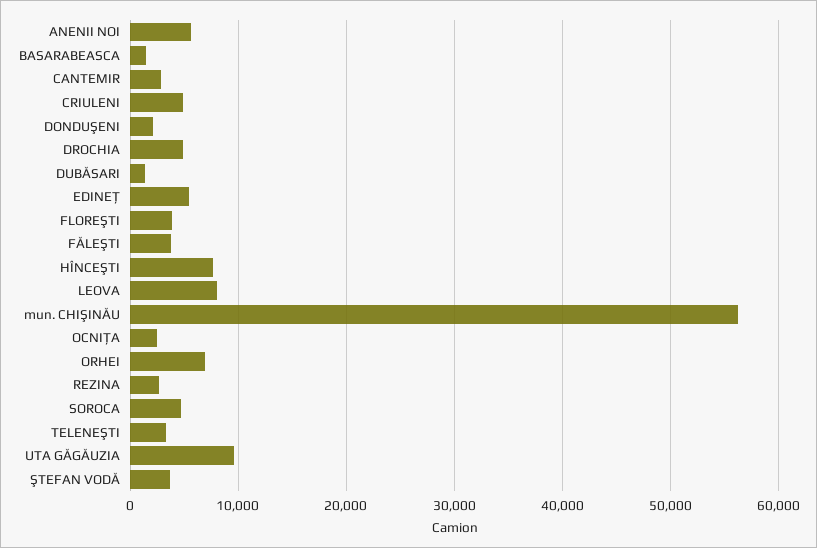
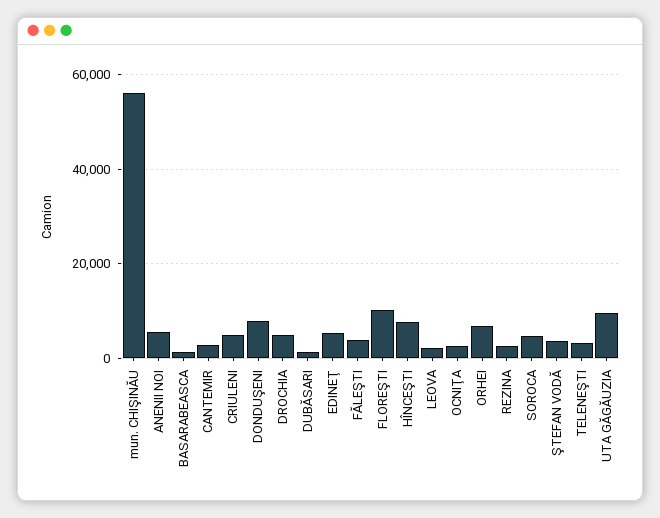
  {
    "ANENII NOI": 6000,
    "BASARABEASCA": 1000,
    "CANTEMIR": 3000,
    "CRIULENI": 5000,
-   "DONDUŞENI": 2000,
+   "DONDUŞENI": 8000,
    "DROCHIA": 5000,
    "DUBĂSARI": 1000,
    "EDINEŢ": 5000,
-   "FLOREŞTI": 4000,
+   "FLOREŞTI": 10000,
    "FĂLEŞTI": 4000,
    "HÎNCEŞTI": 8000,
-   "LEOVA": 8000,
+   "LEOVA": 2000,
    "mun. CHIŞINĂU": 56000,
    "OCNIŢA": 2000,
    "ORHEI": 7000,
    "REZINA": 3000,
    "SOROCA": 5000,
    "TELENEŞTI": 3000,
    "UTA GĂGĂUZIA": 10000,
    "ŞTEFAN VODĂ": 4000
  }

